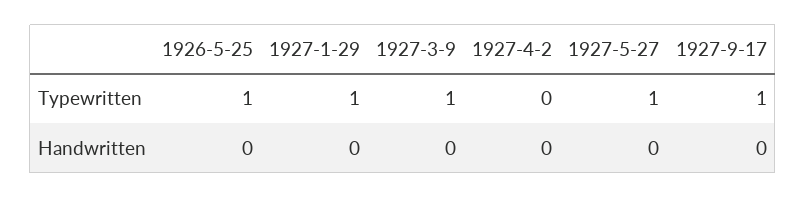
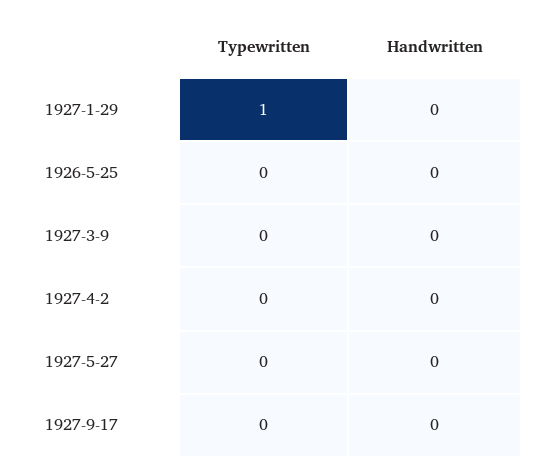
  {
    "1926-5-25": {
-     "Typewritten": 1,
+     "Typewritten": 0,
      "Handwritten": 0
    },
    "1927-1-29": {
      "Typewritten": 1,
      "Handwritten": 0
    },
    "1927-3-9": {
-     "Typewritten": 1,
+     "Typewritten": 0,
      "Handwritten": 0
    },
    "1927-4-2": {
      "Typewritten": 0,
      "Handwritten": 0
    },
    "1927-5-27": {
-     "Typewritten": 1,
+     "Typewritten": 0,
      "Handwritten": 0
    },
    "1927-9-17": {
-     "Typewritten": 1,
+     "Typewritten": 0,
      "Handwritten": 0
    }
  }

